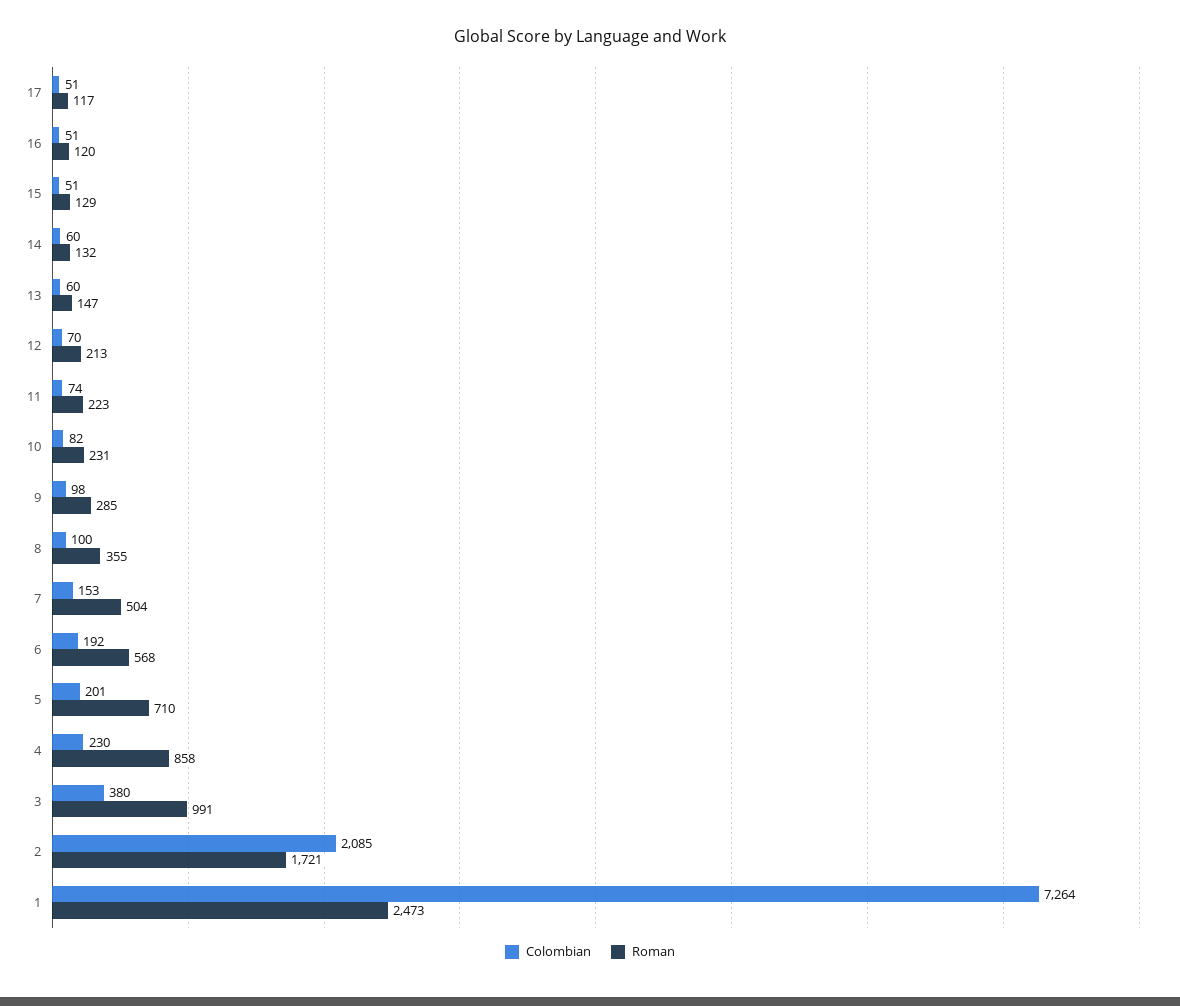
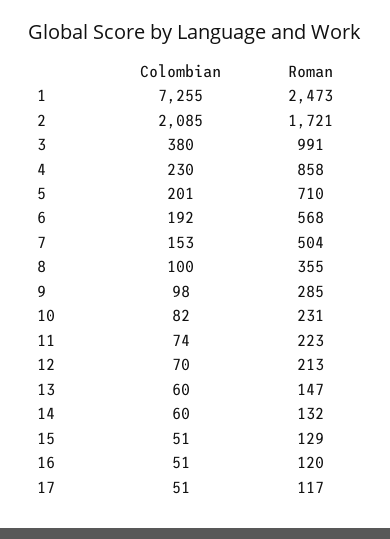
  {
    "Colombian": {
      "17": 51,
      "16": 51,
      "15": 51,
      "14": 60,
      "13": 60,
      "12": 70,
      "11": 74,
      "10": 82,
      "9": 98,
      "8": 100,
      "7": 153,
      "6": 192,
      "5": 201,
      "4": 230,
      "3": 380,
      "2": 2085,
-     "1": 7264
+     "1": 7255
    },
    "Roman": {
      "17": 117,
      "16": 120,
      "15": 129,
      "14": 132,
      "13": 147,
      "12": 213,
      "11": 223,
      "10": 231,
      "9": 285,
      "8": 355,
      "7": 504,
      "6": 568,
      "5": 710,
      "4": 858,
      "3": 991,
      "2": 1721,
      "1": 2473
    }
  }

